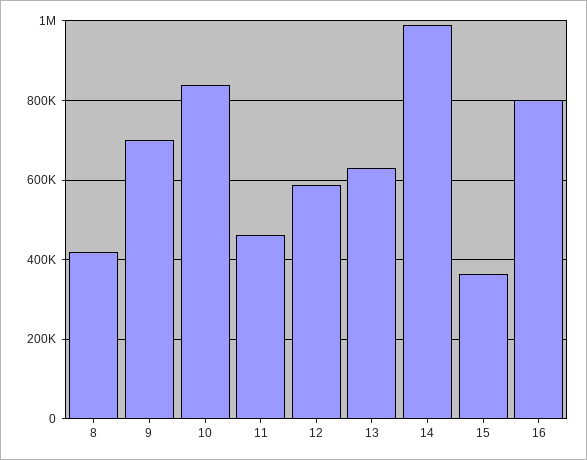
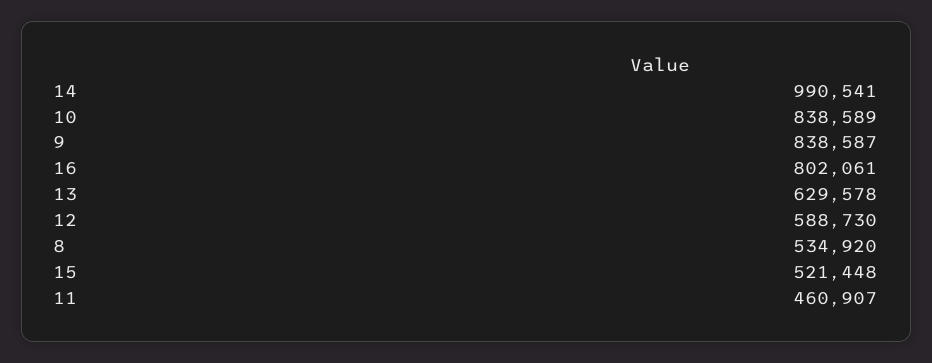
  {
-   "8": 420000,
+   "8": 534920,
-   "9": 700000,
+   "9": 838587,
    "10": 838589,
    "11": 460907,
    "12": 588730,
    "13": 629578,
    "14": 990541,
-   "15": 360000,
+   "15": 521448,
    "16": 802061
  }

